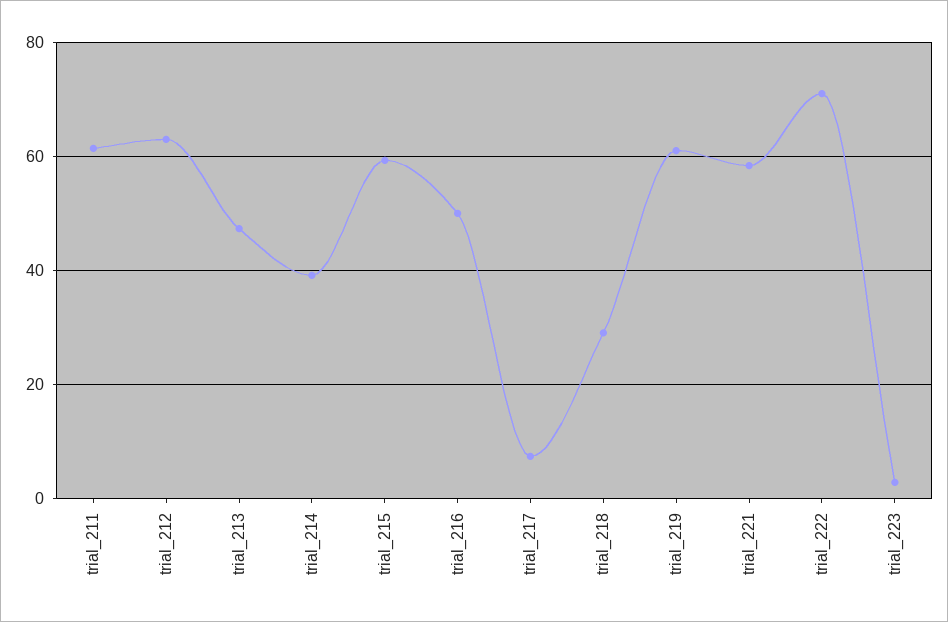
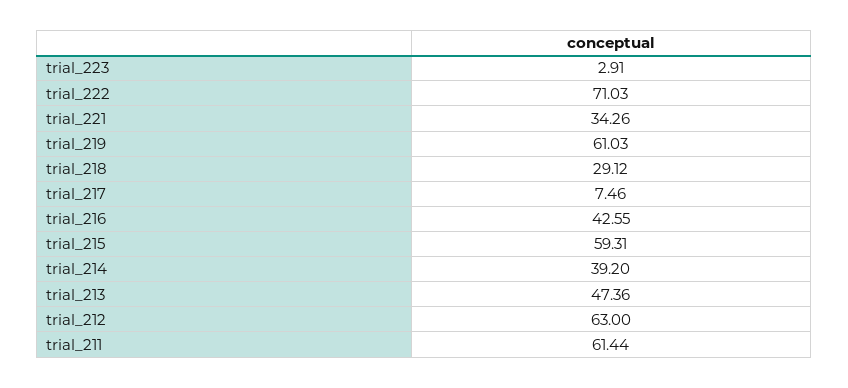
  {
    "trial_211": 61.44,
    "trial_212": 63,
    "trial_213": 47.36,
    "trial_214": 39.2,
    "trial_215": 59.31,
-   "trial_216": 50,
+   "trial_216": 42.55,
    "trial_217": 7.46,
    "trial_218": 29.12,
    "trial_219": 61.03,
-   "trial_221": 58,
+   "trial_221": 34.26,
    "trial_222": 71.03,
    "trial_223": 2.91
  }

